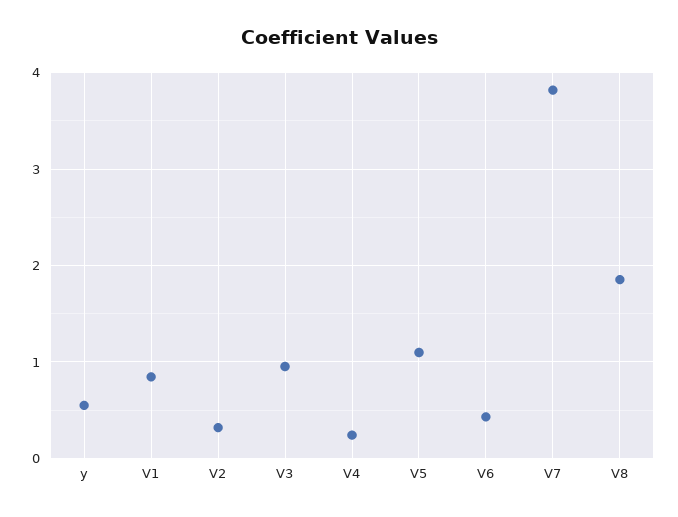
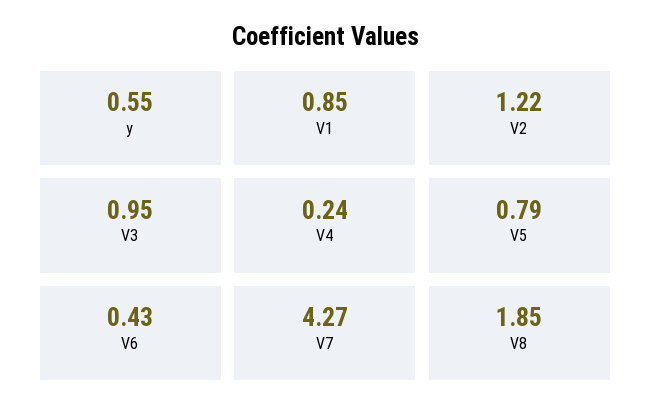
  {
    "y": 0.55,
    "V1": 0.85,
-   "V2": 0.3,
+   "V2": 1.22,
    "V3": 0.95,
    "V4": 0.24,
-   "V5": 1.1,
+   "V5": 0.79,
    "V6": 0.43,
-   "V7": 3.8,
+   "V7": 4.27,
    "V8": 1.85
  }

